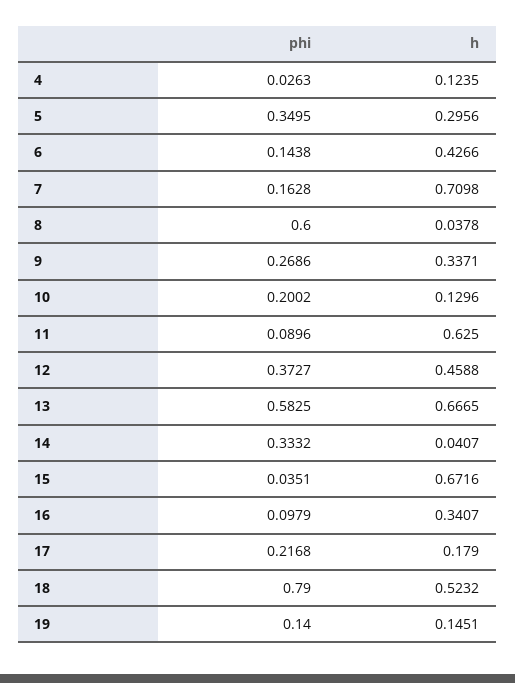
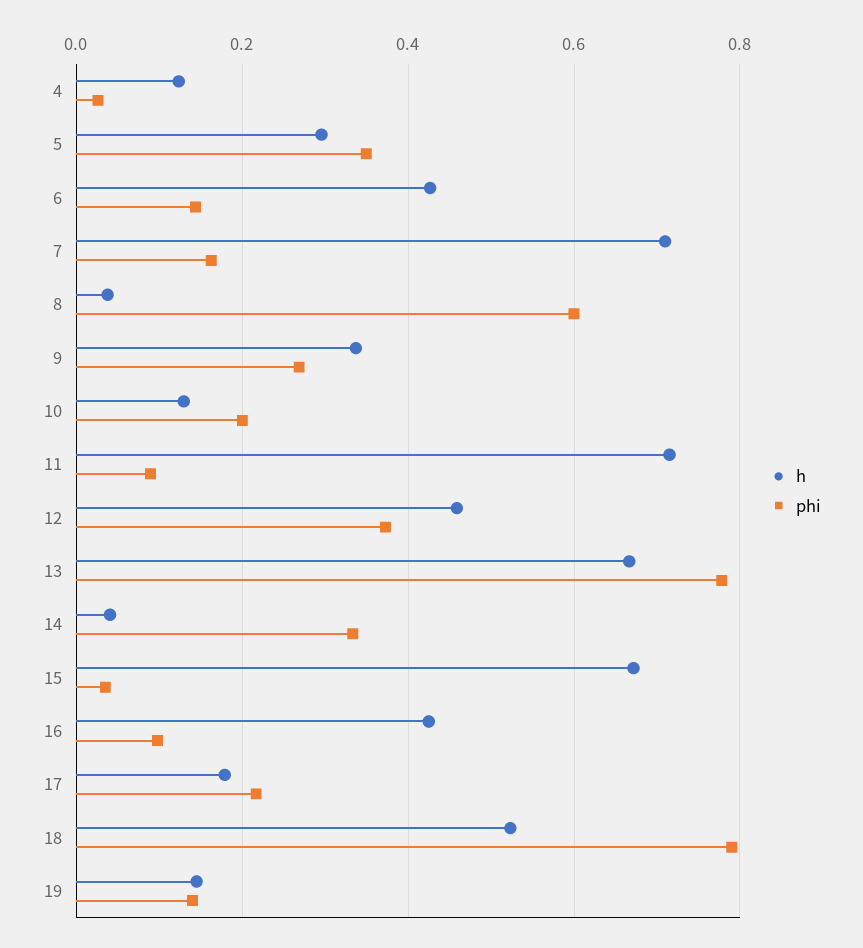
  {
    "phi": {
      "4": 0.0263,
      "5": 0.3495,
      "6": 0.1438,
      "7": 0.1628,
      "8": 0.6,
      "9": 0.2686,
      "10": 0.2002,
      "11": 0.0896,
      "12": 0.3727,
-     "13": 0.5825,
+     "13": 0.78,
      "14": 0.3332,
      "15": 0.0351,
      "16": 0.0979,
      "17": 0.2168,
      "18": 0.79,
      "19": 0.14
    },
    "h": {
      "4": 0.1235,
      "5": 0.2956,
      "6": 0.4266,
      "7": 0.7098,
      "8": 0.0378,
      "9": 0.3371,
      "10": 0.1296,
-     "11": 0.625,
+     "11": 0.72,
      "12": 0.4588,
      "13": 0.6665,
      "14": 0.0407,
      "15": 0.6716,
-     "16": 0.3407,
+     "16": 0.42,
      "17": 0.179,
      "18": 0.5232,
      "19": 0.1451
    }
  }

